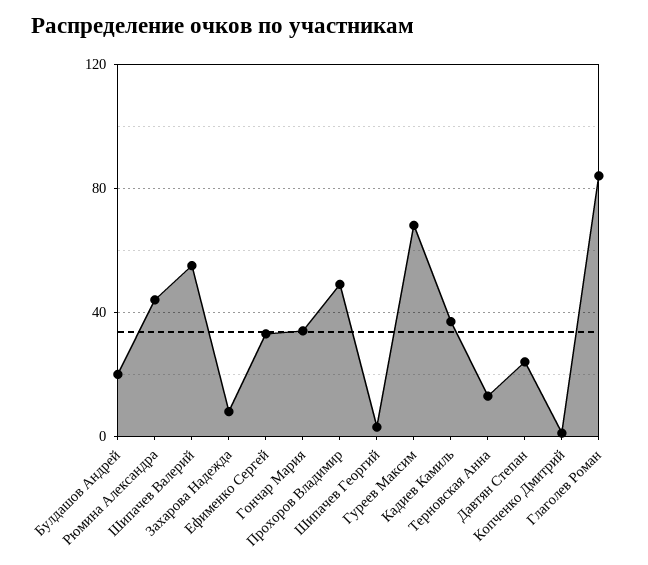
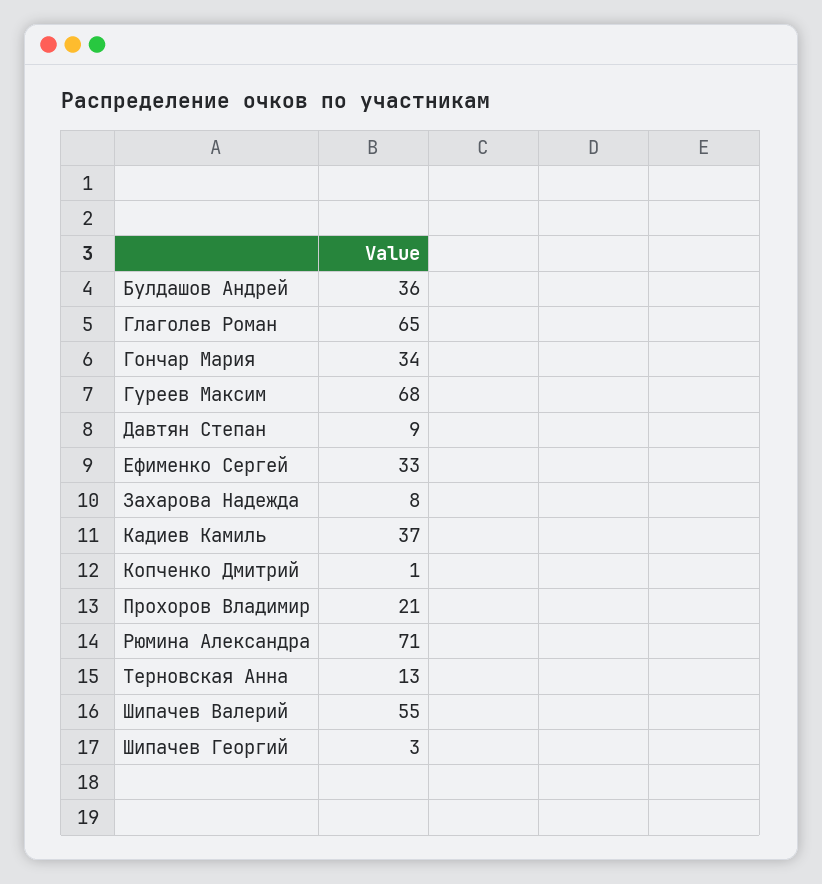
  {
-   "Булдашов Андрей": 20,
+   "Булдашов Андрей": 36,
-   "Рюмина Александра": 45,
+   "Рюмина Александра": 71,
    "Шипачев Валерий": 55,
    "Захарова Надежда": 8,
    "Ефименко Сергей": 33,
    "Гончар Мария": 34,
-   "Прохоров Владимир": 50,
+   "Прохоров Владимир": 21,
    "Шипачев Георгий": 3,
    "Гуреев Максим": 68,
    "Кадиев Камиль": 37,
    "Терновская Анна": 13,
-   "Давтян Степан": 25,
+   "Давтян Степан": 9,
    "Копченко Дмитрий": 1,
-   "Глаголев Роман": 85
+   "Глаголев Роман": 65
  }

